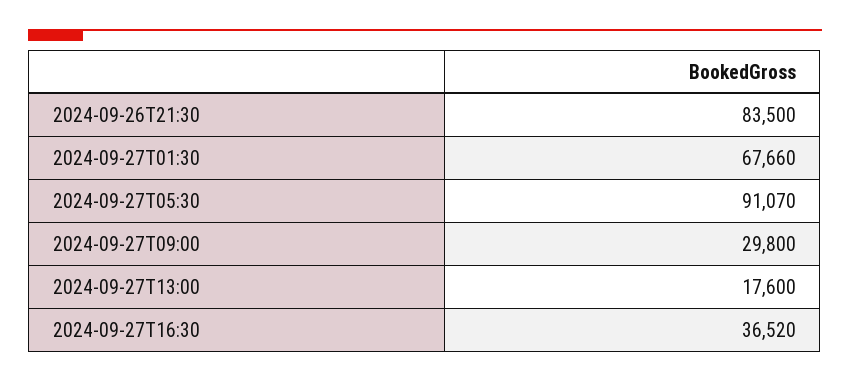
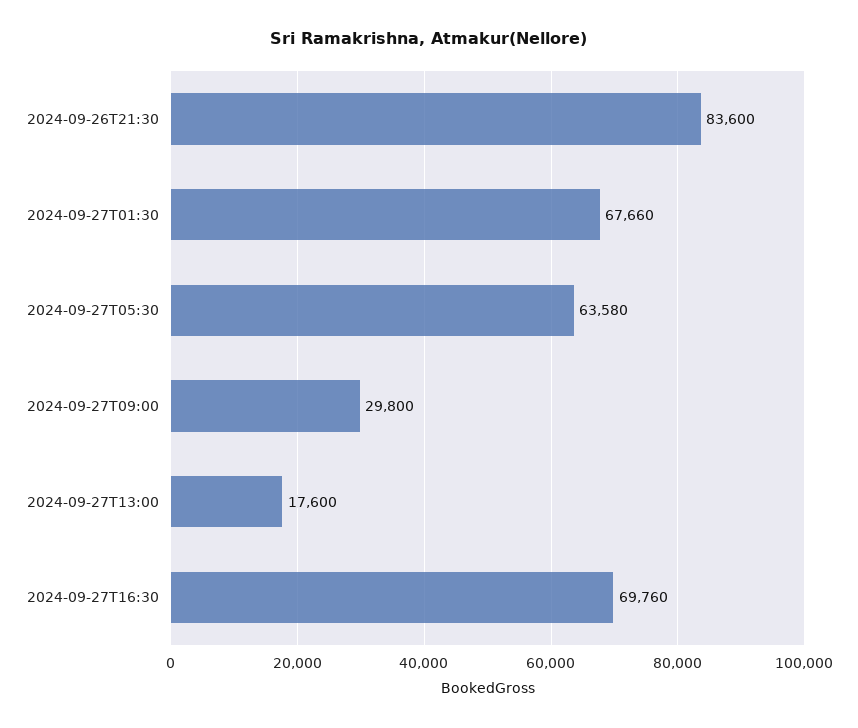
  {
-   "2024-09-26T21:30": 83500,
+   "2024-09-26T21:30": 83600,
    "2024-09-27T01:30": 67660,
-   "2024-09-27T05:30": 91070,
+   "2024-09-27T05:30": 63580,
    "2024-09-27T09:00": 29800,
    "2024-09-27T13:00": 17600,
-   "2024-09-27T16:30": 36520
+   "2024-09-27T16:30": 69760
  }

